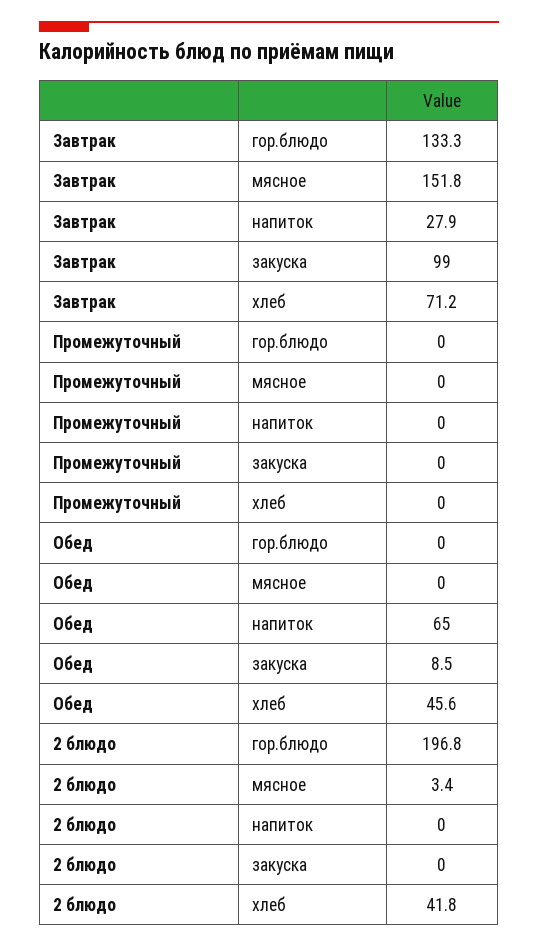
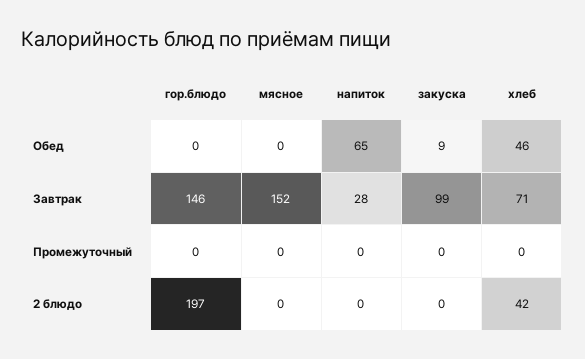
  {
    "Завтрак": {
-     "гор.блюдо": 133.3,
+     "гор.блюдо": 146,
      "мясное": 151.8,
      "напиток": 27.9,
      "закуска": 99,
      "хлеб": 71.2
    },
    "Промежуточный": {
      "гор.блюдо": 0,
      "мясное": 0,
      "напиток": 0,
      "закуска": 0,
      "хлеб": 0
    },
    "Обед": {
      "гор.блюдо": 0,
      "мясное": 0,
      "напиток": 65,
      "закуска": 8.5,
      "хлеб": 45.6
    },
    "2 блюдо": {
      "гор.блюдо": 196.8,
-     "мясное": 3.4,
+     "мясное": 0,
      "напиток": 0,
      "закуска": 0,
      "хлеб": 41.8
    }
  }

